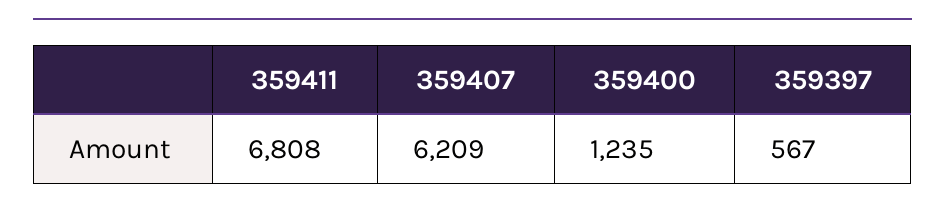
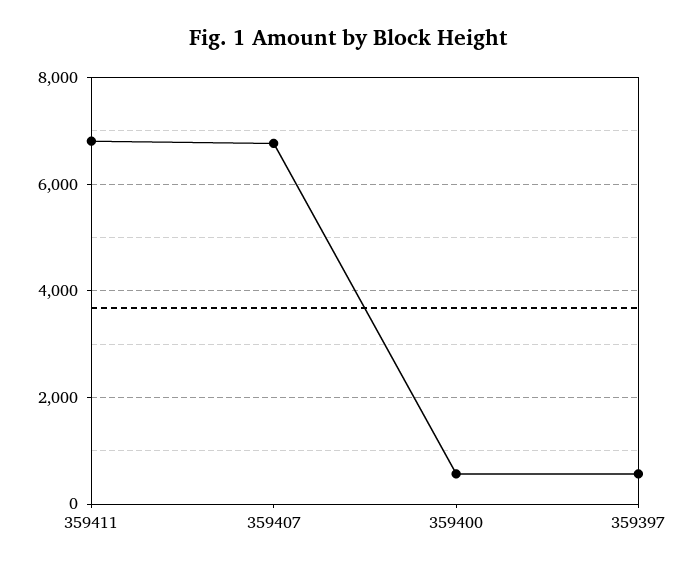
  {
    "359411": 6808,
-   "359407": 6209,
+   "359407": 6800,
-   "359400": 1235,
+   "359400": 600,
    "359397": 567
  }

